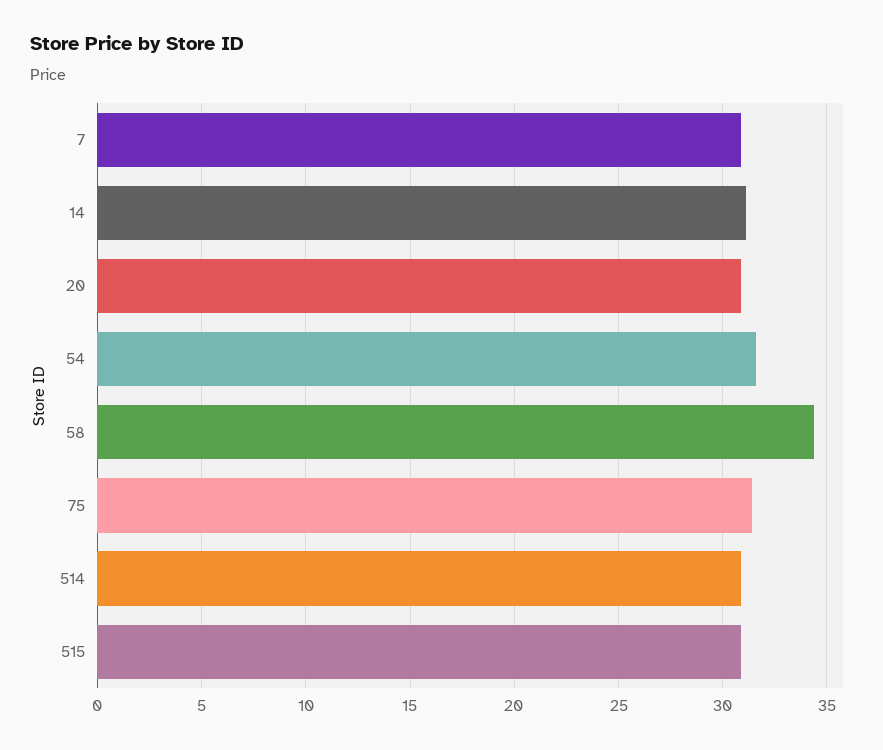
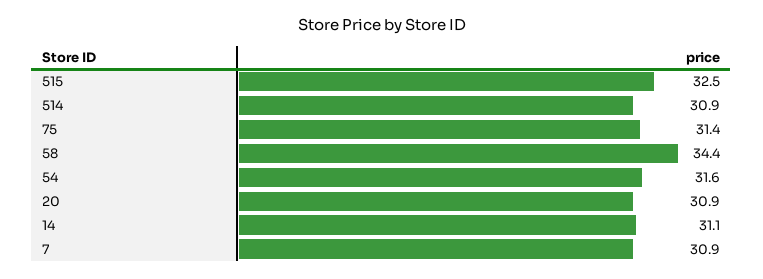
  {
    "7": 30.9,
    "14": 31.1,
    "20": 30.9,
    "54": 31.6,
    "58": 34.4,
    "75": 31.4,
    "514": 30.9,
-   "515": 31
+   "515": 32.5
  }

